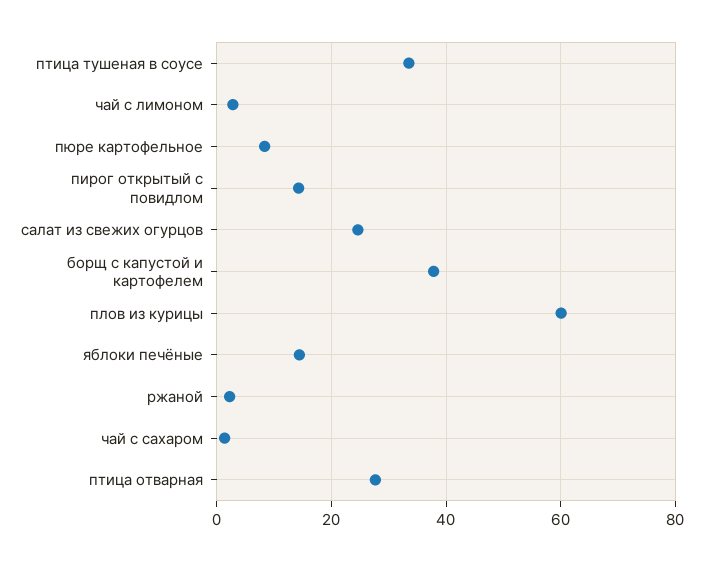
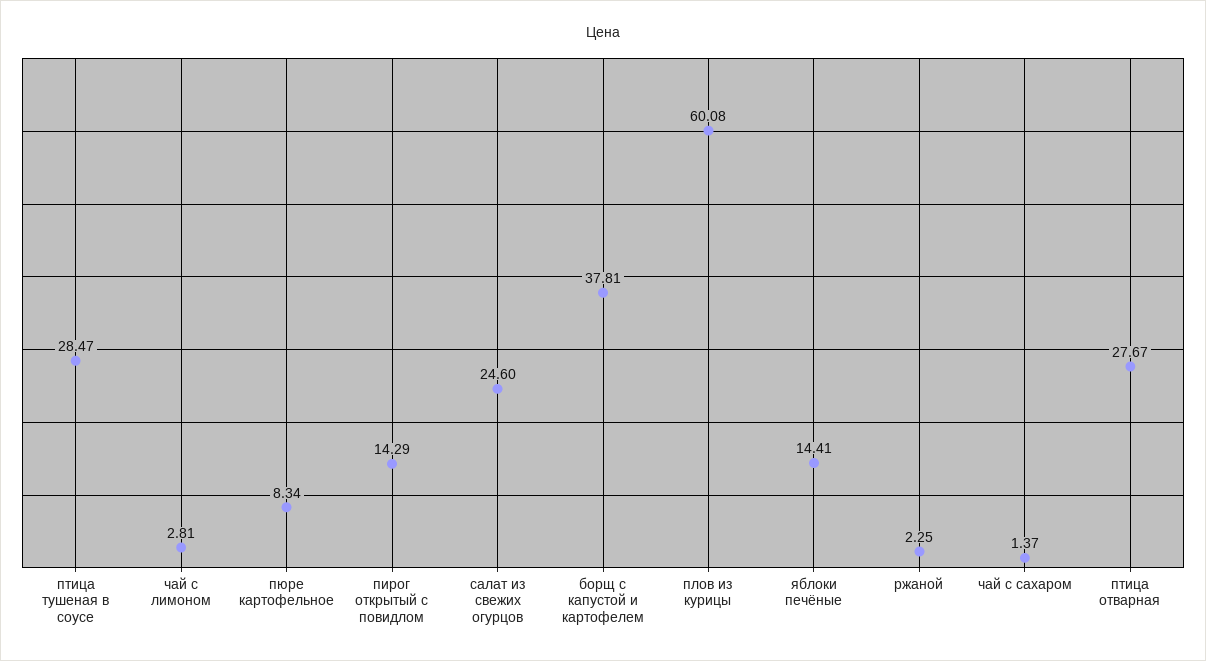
  {
-   "птица тушеная в соусе": 34,
+   "птица тушеная в соусе": 28.47,
    "чай с лимоном": 2.81,
    "пюре картофельное": 8.34,
    "пирог открытый с повидлом": 14.29,
    "салат из свежих огурцов": 24.6,
    "борщ с капустой и картофелем": 37.81,
    "плов из курицы": 60.08,
    "яблоки печёные": 14.41,
    "ржаной": 2.25,
    "чай с сахаром": 1.37,
    "птица отварная": 27.67
  }

